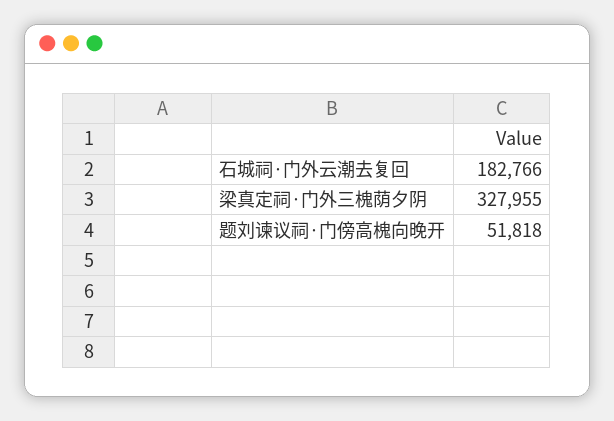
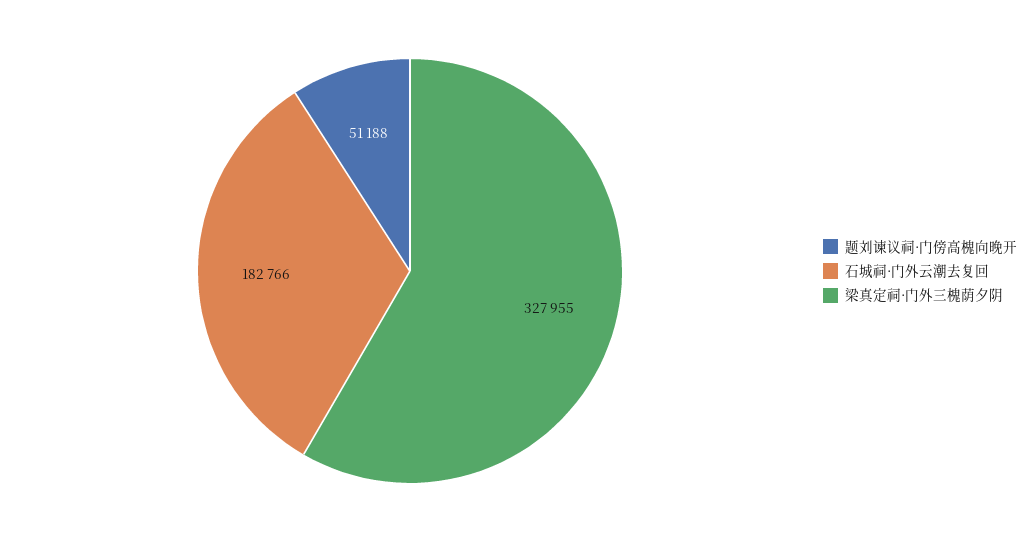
  {
    "石城祠·门外云潮去复回": 182766,
    "梁真定祠·门外三槐荫夕阴": 327955,
-   "题刘谏议祠·门傍高槐向晚开": 51818
+   "题刘谏议祠·门傍高槐向晚开": 51188
  }

